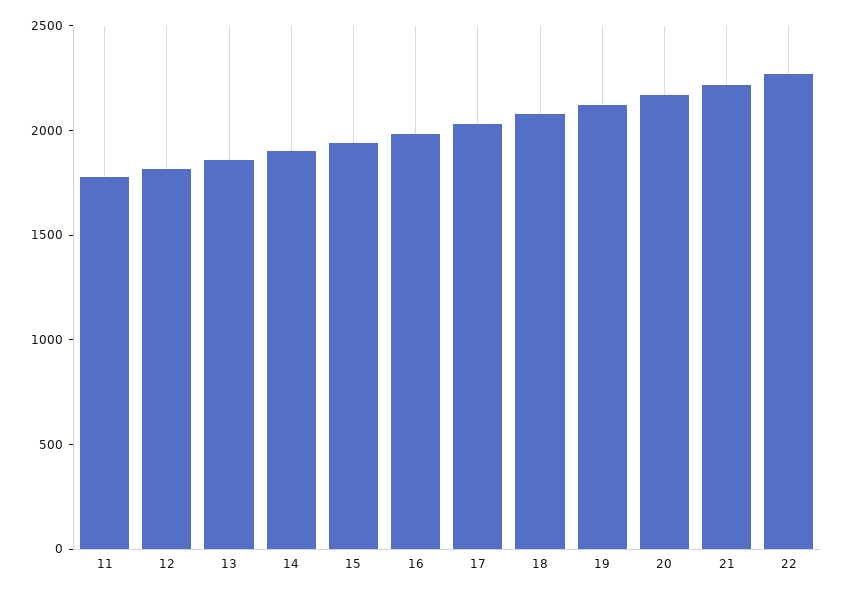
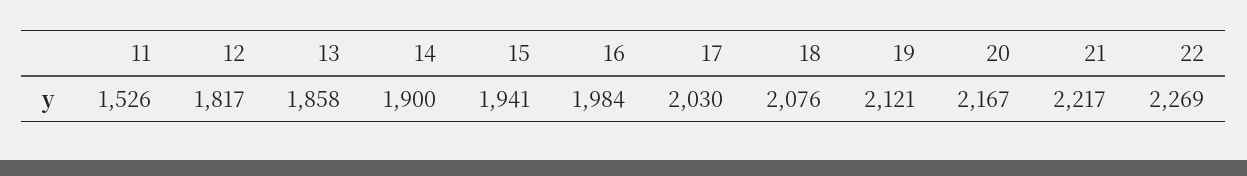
  {
-   "11": 1800,
+   "11": 1526,
    "12": 1817,
    "13": 1858,
    "14": 1900,
    "15": 1941,
    "16": 1984,
    "17": 2030,
    "18": 2076,
    "19": 2121,
    "20": 2167,
    "21": 2217,
    "22": 2269
  }

